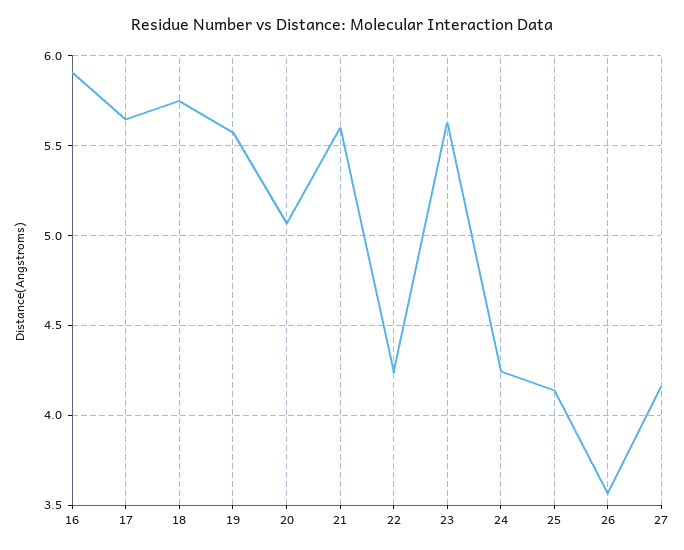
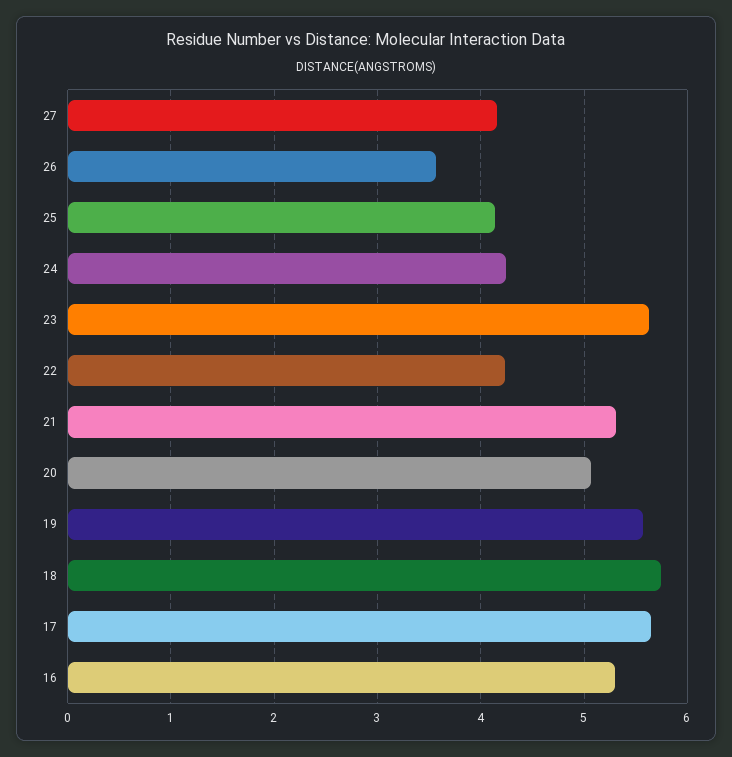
  {
-   "16": 5.9,
+   "16": 5.3,
    "17": 5.65,
    "18": 5.75,
    "19": 5.55,
    "20": 5.05,
-   "21": 5.6,
+   "21": 5.3,
    "22": 4.25,
    "23": 5.65,
    "24": 4.25,
    "25": 4.15,
    "26": 3.55,
    "27": 4.15
  }

